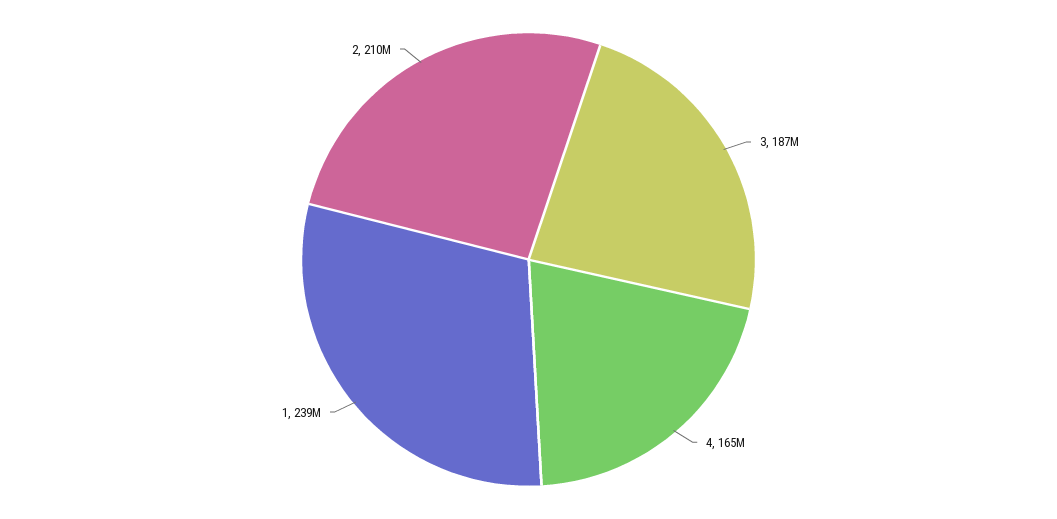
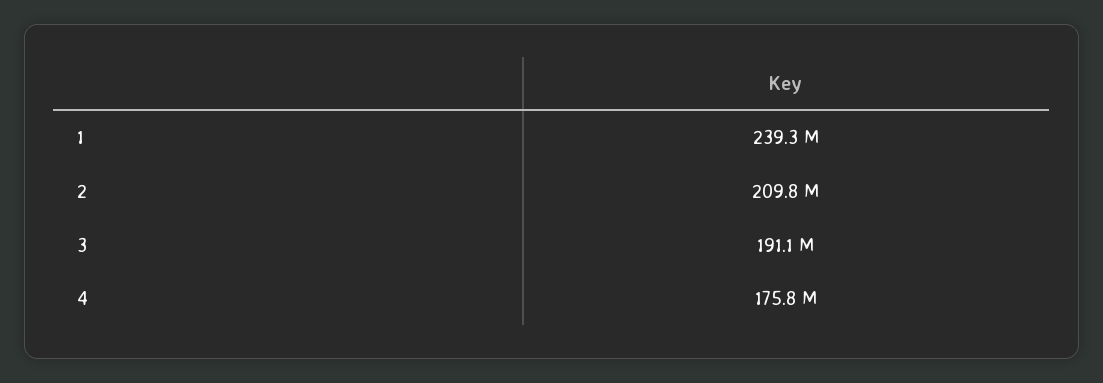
  {
-   "3": 187000000,
+   "3": 191100000,
-   "4": 165000000,
+   "4": 175800000,
    "1": 239300000,
    "2": 209800000
  }

